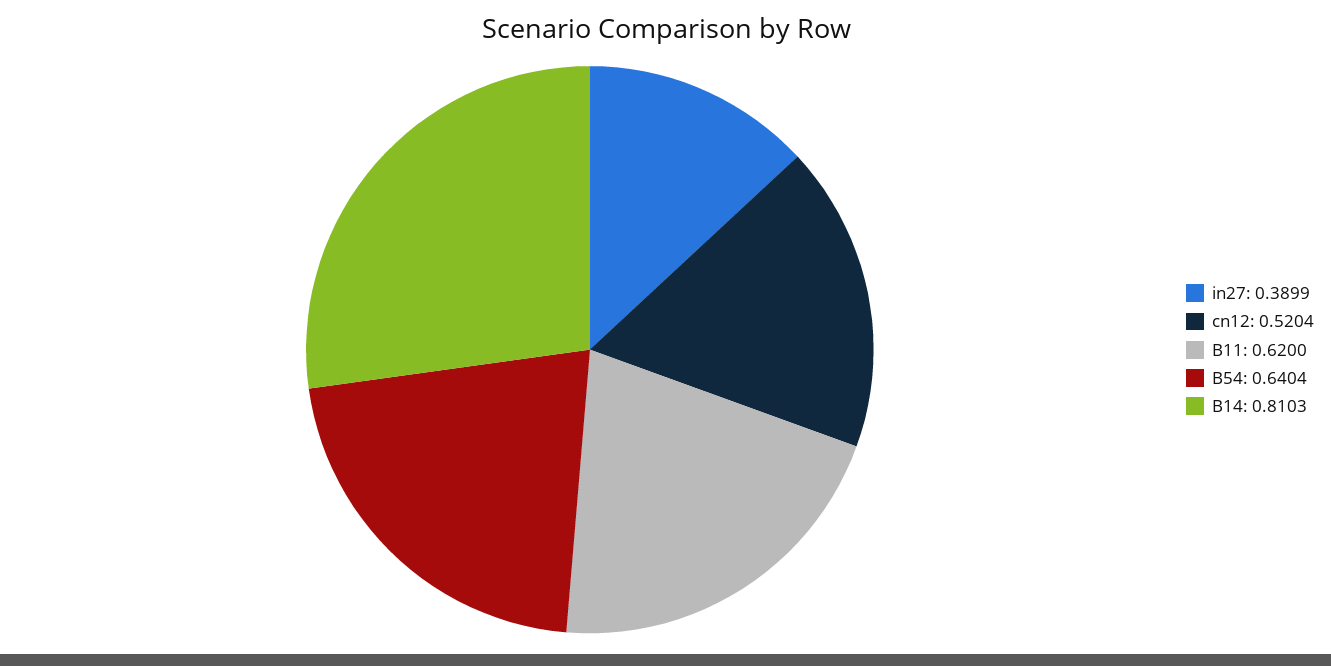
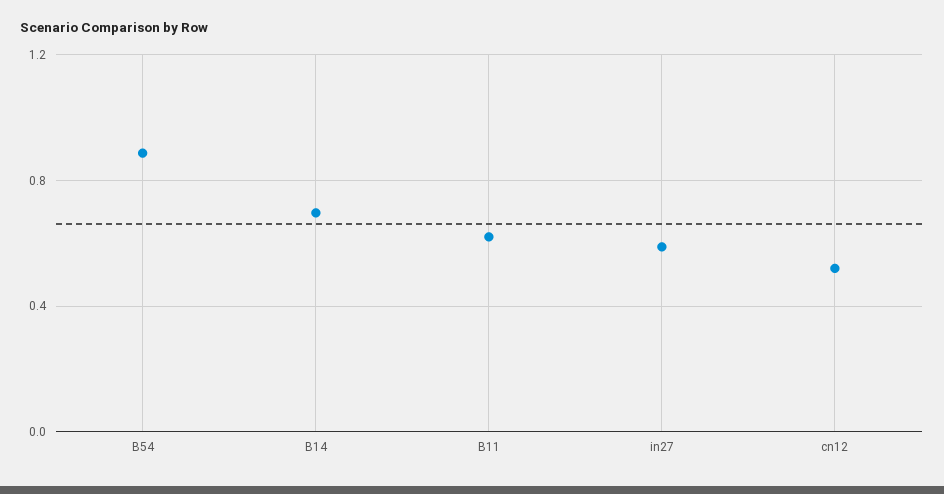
  {
-   "in27": 0.3899,
+   "in27": 0.6,
    "cn12": 0.5204,
    "B11": 0.62,
-   "B54": 0.6404,
+   "B54": 0.9,
-   "B14": 0.8103
+   "B14": 0.7
  }

